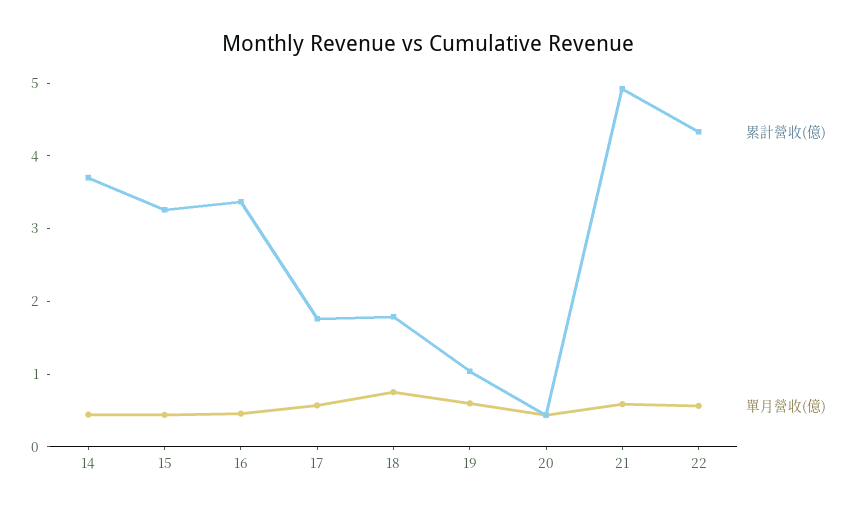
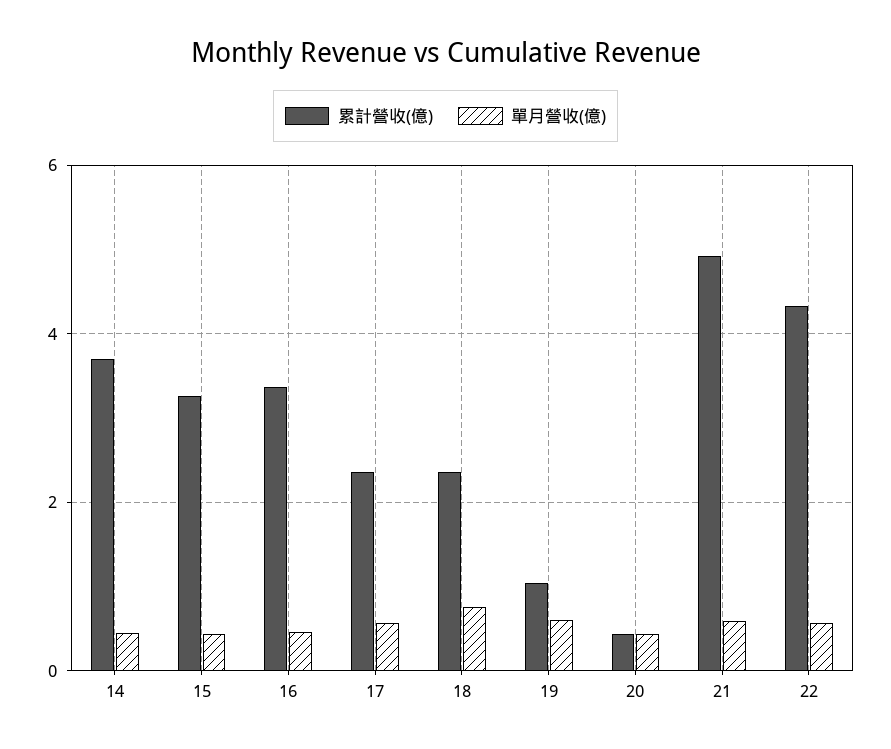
  {
    "累計營收(億)": {
      "14": 3.8,
      "15": 3.2,
      "16": 3.4,
-     "17": 1.8,
+     "17": 2.4,
-     "18": 1.8,
+     "18": 2.4,
      "19": 1,
      "20": 0.4,
      "21": 5,
      "22": 4.4
    },
    "單月營收(億)": {
      "14": 0.4,
      "15": 0.4,
      "16": 0.4,
      "17": 0.6,
      "18": 0.8,
      "19": 0.6,
      "20": 0.4,
      "21": 0.6,
      "22": 0.6
    }
  }

